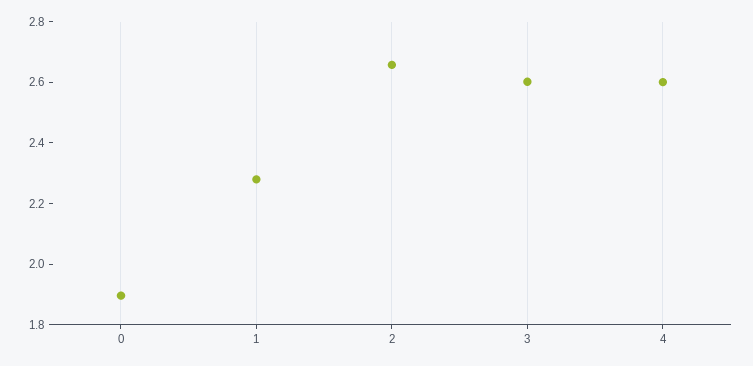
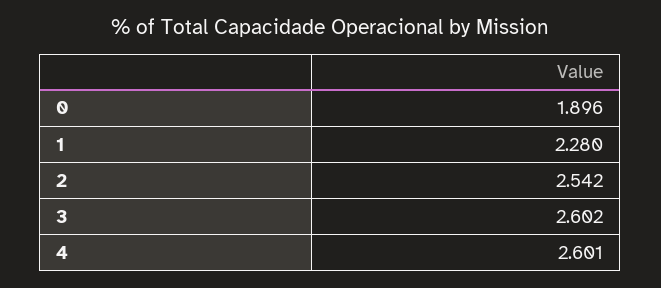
  {
    "0": 1.896,
    "1": 2.28,
-   "2": 2.65,
+   "2": 2.542,
    "3": 2.602,
    "4": 2.601
  }

